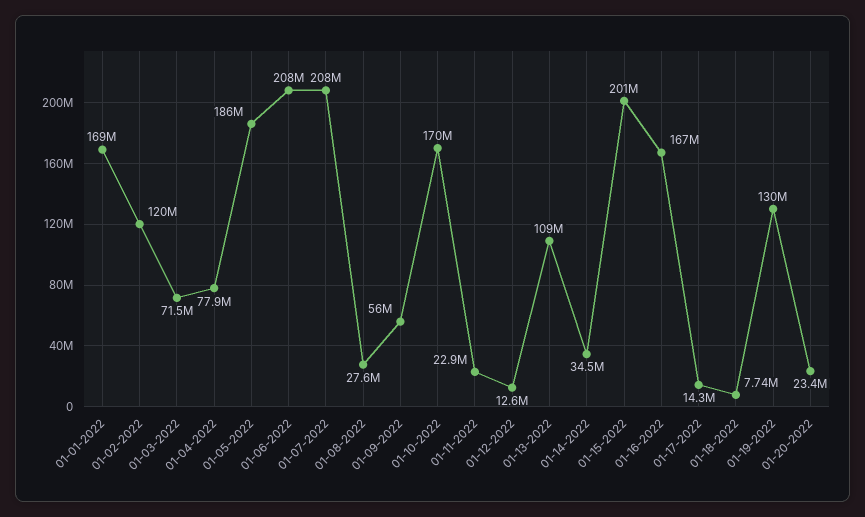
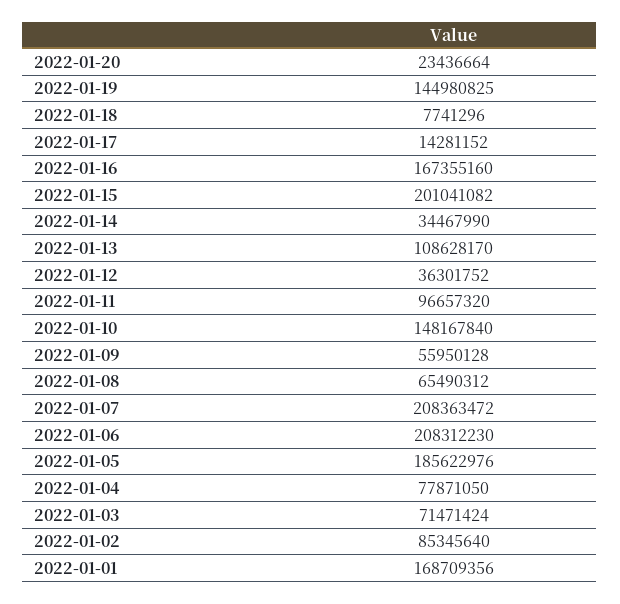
  {
    "01-01-2022": 168709356,
-   "01-02-2022": 120000000,
+   "01-02-2022": 85345640,
    "01-03-2022": 71471424,
    "01-04-2022": 77871050,
    "01-05-2022": 185622976,
    "01-06-2022": 208312230,
    "01-07-2022": 208363472,
-   "01-08-2022": 27600000,
+   "01-08-2022": 65490312,
    "01-09-2022": 55950128,
-   "01-10-2022": 170000000,
+   "01-10-2022": 148167840,
-   "01-11-2022": 22900000,
+   "01-11-2022": 96657320,
-   "01-12-2022": 12600000,
+   "01-12-2022": 36301752,
    "01-13-2022": 108628170,
    "01-14-2022": 34467990,
    "01-15-2022": 201041082,
    "01-16-2022": 167355160,
    "01-17-2022": 14281152,
    "01-18-2022": 7741296,
-   "01-19-2022": 130000000,
+   "01-19-2022": 144980825,
    "01-20-2022": 23436664
  }

